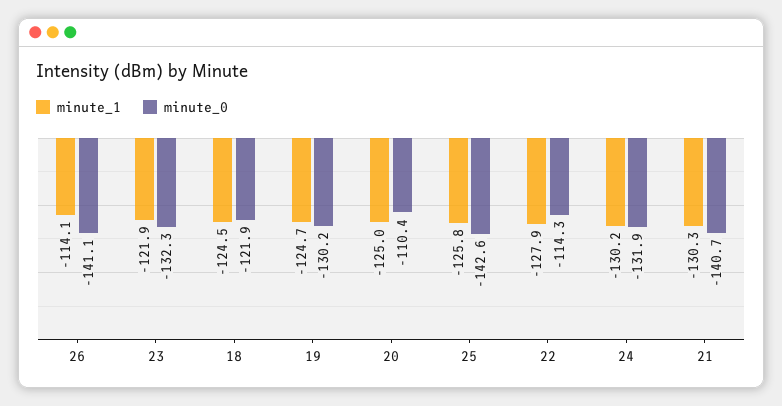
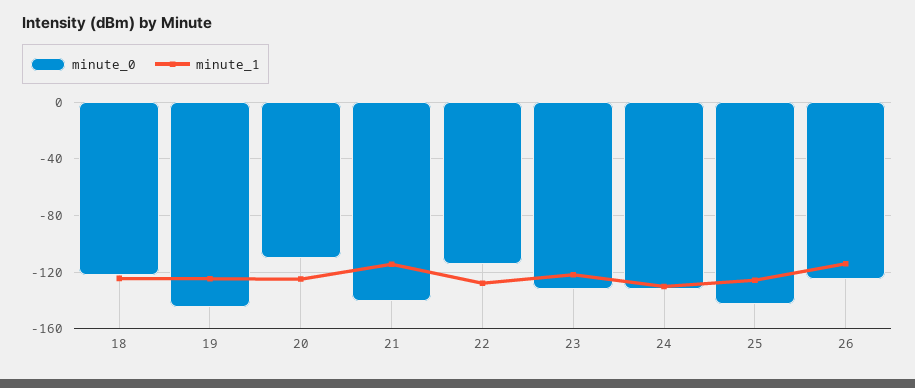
  {
    "minute_1": {
      "26": -114.1,
      "23": -121.9,
      "18": -124.5,
      "19": -124.7,
      "20": -125,
      "25": -125.8,
      "22": -127.9,
      "24": -130.2,
-     "21": -130.3
+     "21": -115
    },
    "minute_0": {
-     "26": -141.1,
+     "26": -125,
      "23": -132.3,
      "18": -121.9,
-     "19": -130.2,
+     "19": -145,
      "20": -110.4,
      "25": -142.6,
      "22": -114.3,
      "24": -131.9,
      "21": -140.7
    }
  }

